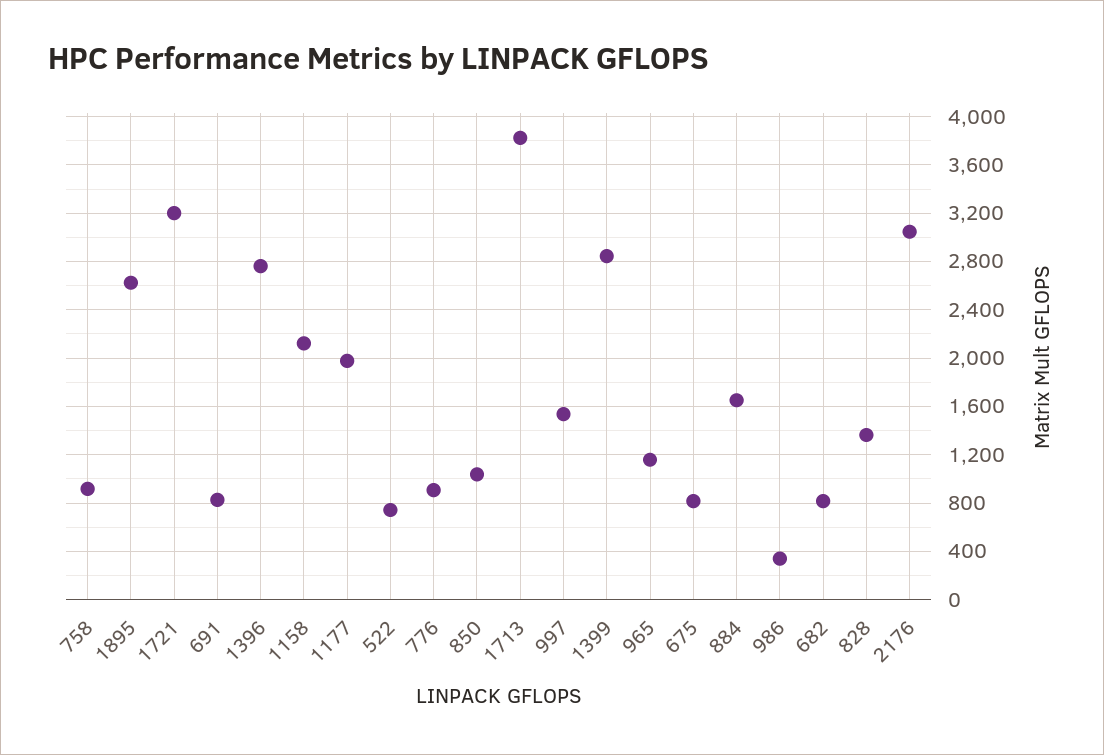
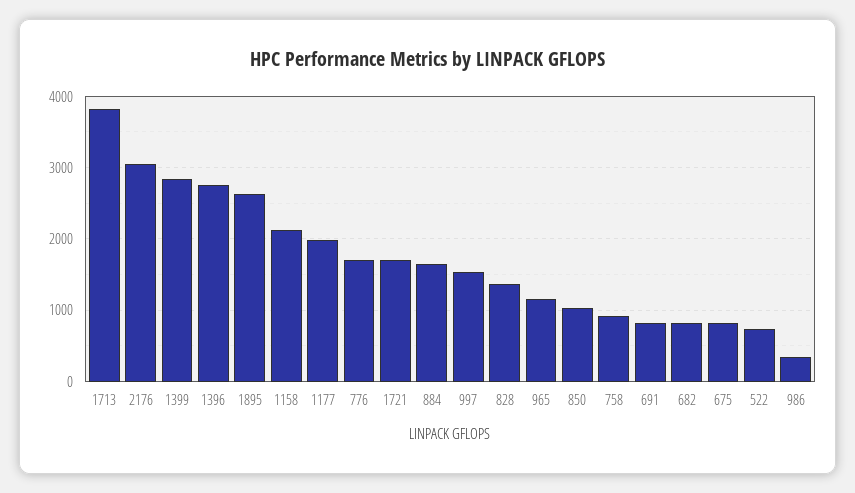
  {
    "758": 900,
    "1895": 2600,
-   "1721": 3200,
+   "1721": 1700,
    "691": 850,
    "1396": 2750,
    "1158": 2100,
    "1177": 2000,
    "522": 750,
-   "776": 900,
+   "776": 1700,
    "850": 1050,
    "1713": 3800,
    "997": 1550,
    "1399": 2850,
    "965": 1150,
    "675": 800,
    "884": 1650,
    "986": 350,
    "682": 800,
    "828": 1350,
    "2176": 3050
  }

